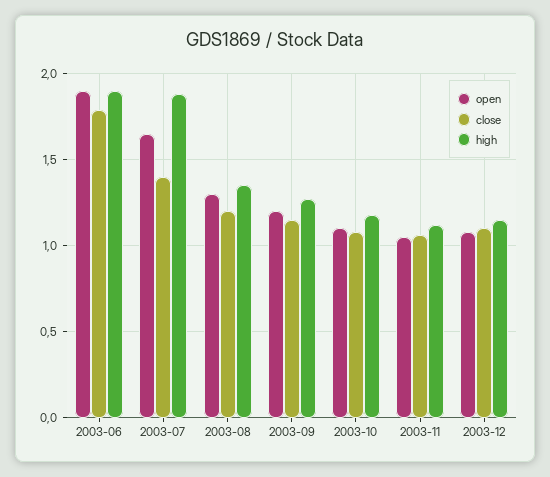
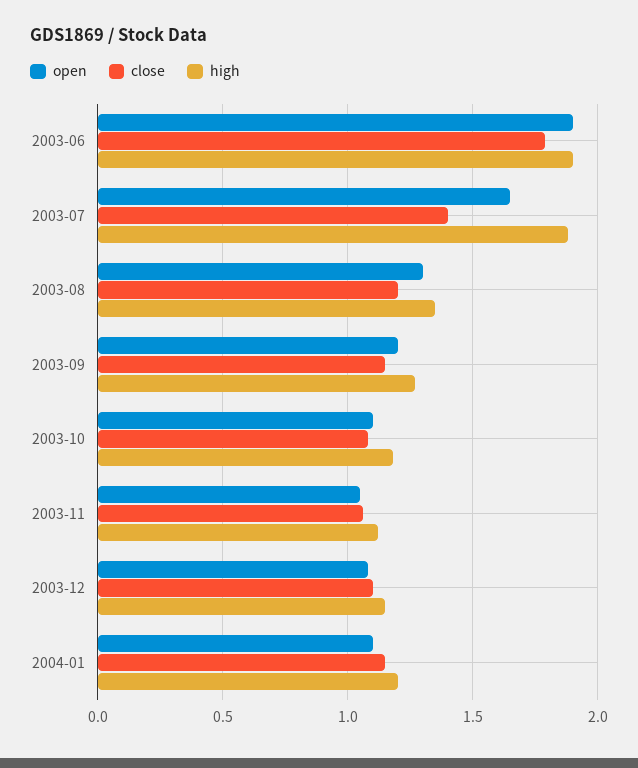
  {
    "open": {
      "2003-06": 1.9,
      "2003-07": 1.65,
      "2003-08": 1.3,
      "2003-09": 1.2,
      "2003-10": 1.1,
      "2003-11": 1.05,
-     "2003-12": 1.1
+     "2003-12": 1.1,
+     "2004-01": 1.1
    },
    "close": {
      "2003-06": 1.8,
      "2003-07": 1.4,
      "2003-08": 1.2,
      "2003-09": 1.15,
      "2003-10": 1.1,
      "2003-11": 1.05,
-     "2003-12": 1.1
+     "2003-12": 1.1,
+     "2004-01": 1.15
    },
    "high": {
      "2003-06": 1.9,
      "2003-07": 1.9,
      "2003-08": 1.35,
      "2003-09": 1.25,
      "2003-10": 1.2,
      "2003-11": 1.1,
-     "2003-12": 1.15
+     "2003-12": 1.15,
+     "2004-01": 1.2
    }
  }

